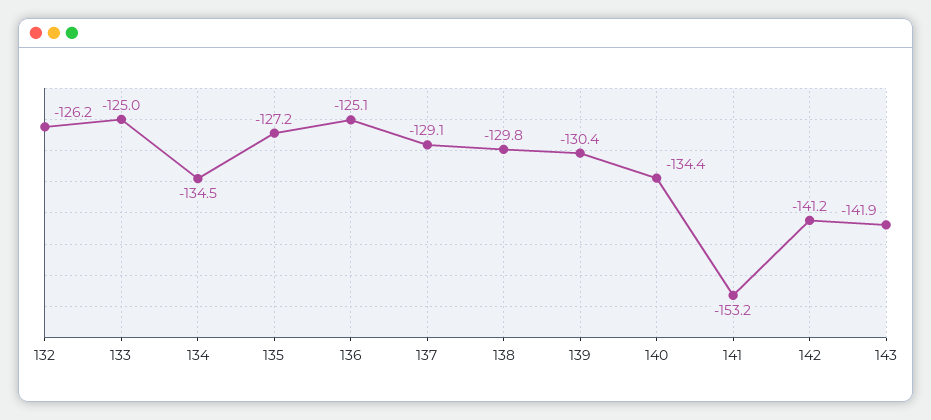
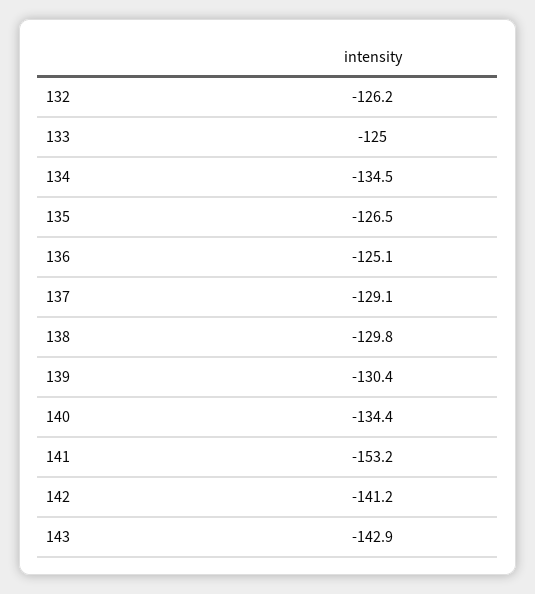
  {
    "132": -126.2,
    "133": -125,
    "134": -134.5,
-   "135": -127.2,
+   "135": -126.5,
    "136": -125.1,
    "137": -129.1,
    "138": -129.8,
    "139": -130.4,
    "140": -134.4,
    "141": -153.2,
    "142": -141.2,
-   "143": -141.9
+   "143": -142.9
  }

